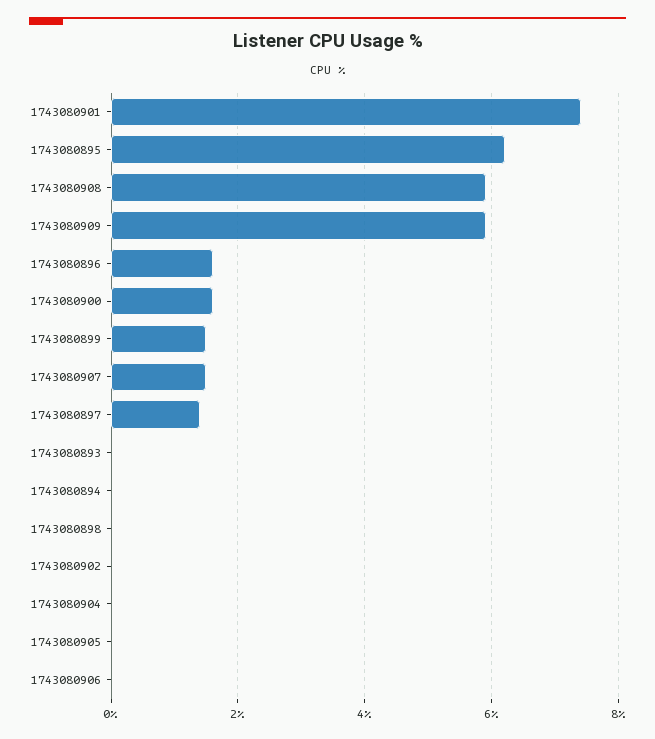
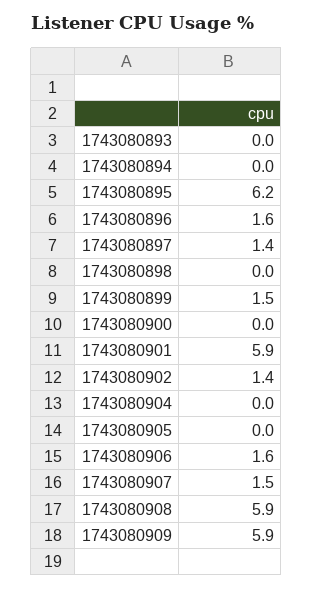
  {
-   "1743080901": 7.5,
+   "1743080901": 5.9,
    "1743080895": 6.2,
    "1743080908": 5.9,
    "1743080909": 5.9,
    "1743080896": 1.6,
-   "1743080900": 1.5,
+   "1743080900": 0,
    "1743080899": 1.5,
    "1743080907": 1.5,
    "1743080897": 1.4,
    "1743080893": 0,
    "1743080894": 0,
    "1743080898": 0,
-   "1743080902": 0,
+   "1743080902": 1.4,
    "1743080904": 0,
    "1743080905": 0,
-   "1743080906": 0
+   "1743080906": 1.6
  }

